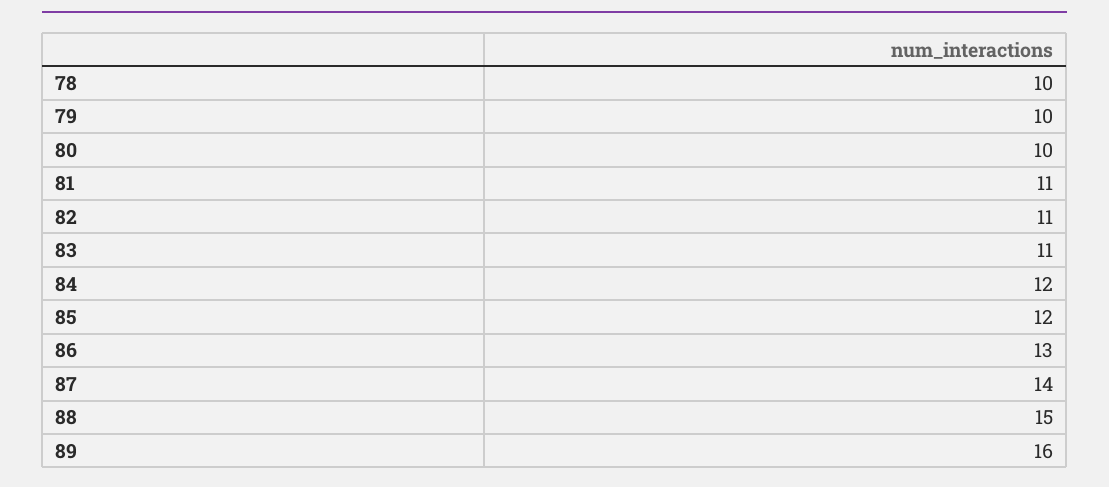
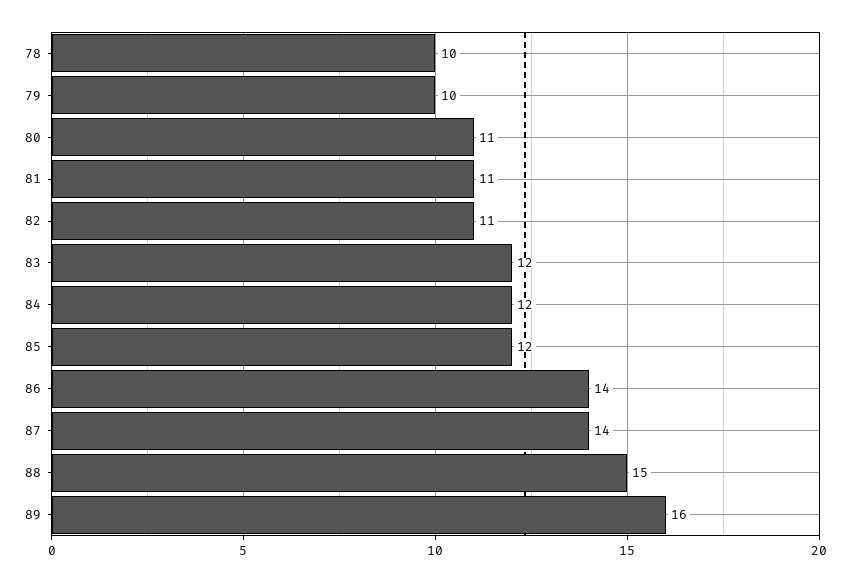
  {
    "78": 10,
    "79": 10,
-   "80": 10,
+   "80": 11,
    "81": 11,
    "82": 11,
-   "83": 11,
+   "83": 12,
    "84": 12,
    "85": 12,
-   "86": 13,
+   "86": 14,
    "87": 14,
    "88": 15,
    "89": 16
  }

